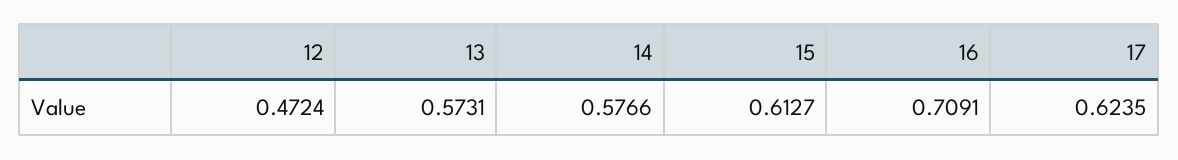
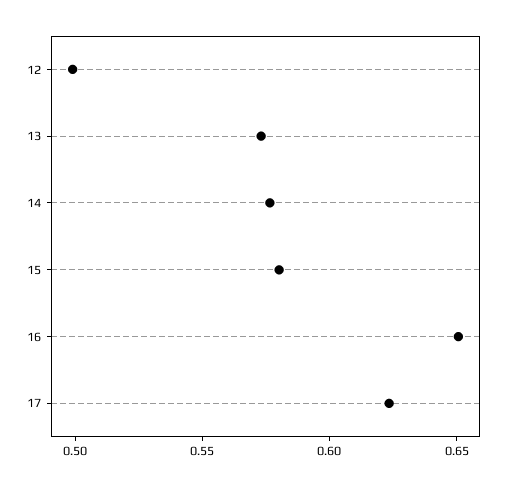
  {
-   "12": 0.4724,
+   "12": 0.5,
    "13": 0.5731,
    "14": 0.5766,
-   "15": 0.6127,
+   "15": 0.58,
-   "16": 0.7091,
+   "16": 0.65,
    "17": 0.6235
  }

